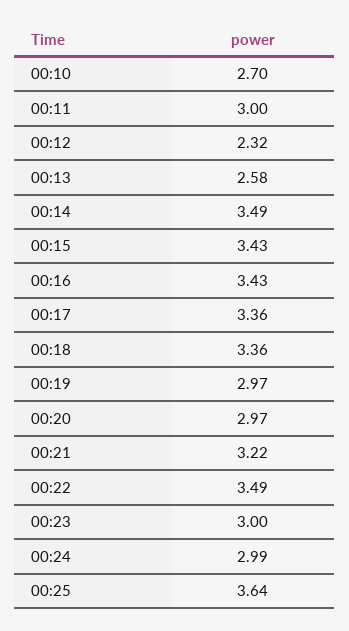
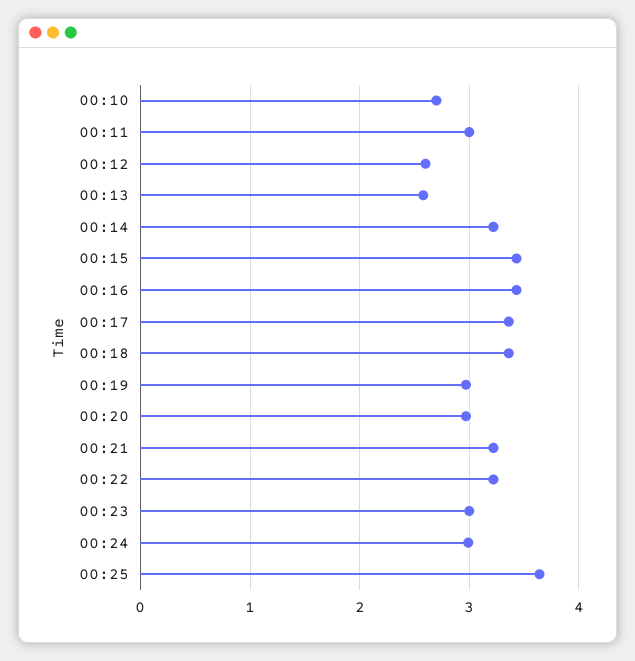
  {
    "00:10": 2.7,
    "00:11": 3,
-   "00:12": 2.32,
+   "00:12": 2.6,
    "00:13": 2.58,
-   "00:14": 3.49,
+   "00:14": 3.2,
    "00:15": 3.43,
    "00:16": 3.43,
    "00:17": 3.36,
    "00:18": 3.36,
    "00:19": 2.97,
    "00:20": 2.97,
    "00:21": 3.22,
-   "00:22": 3.49,
+   "00:22": 3.2,
    "00:23": 3,
    "00:24": 2.99,
    "00:25": 3.64
  }

